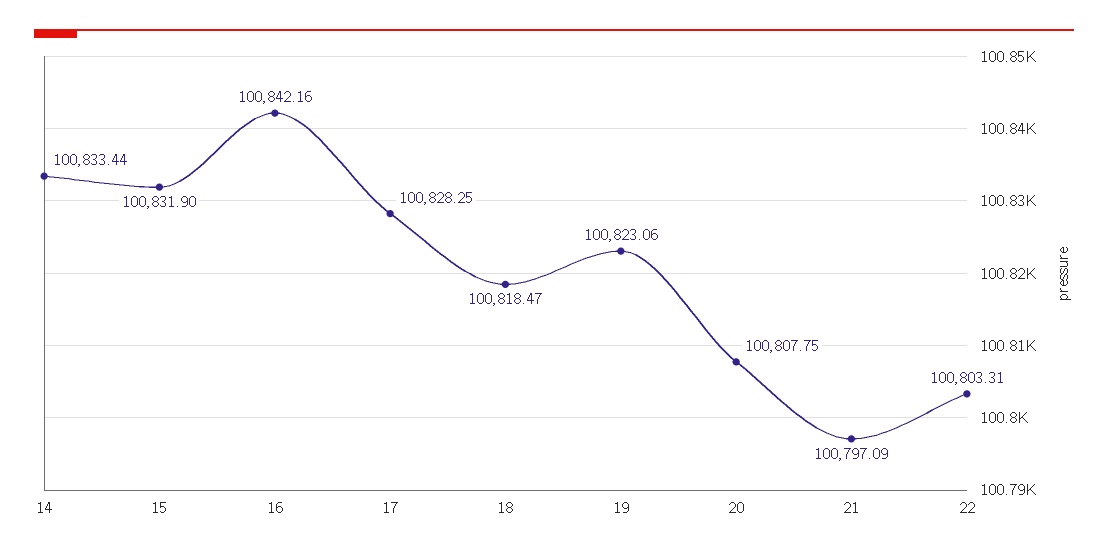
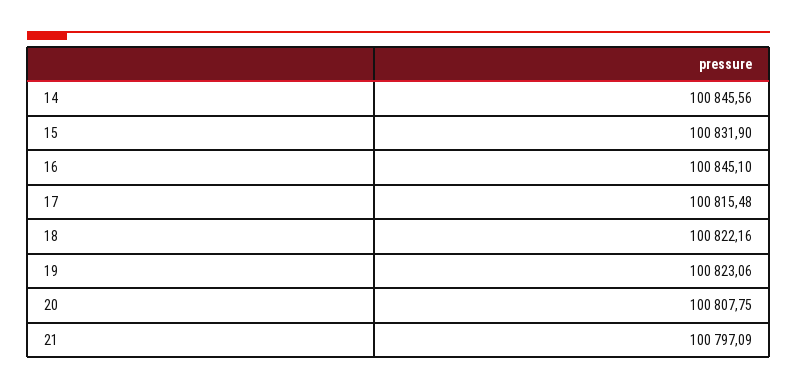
  {
-   "14": 100833.44,
+   "14": 100845.56,
    "15": 100831.9,
-   "16": 100842.16,
+   "16": 100845.1,
-   "17": 100828.25,
+   "17": 100815.48,
-   "18": 100818.47,
+   "18": 100822.16,
    "19": 100823.06,
    "20": 100807.75,
-   "21": 100797.09,
+   "21": 100797.09
-   "22": 100803.31
  }

